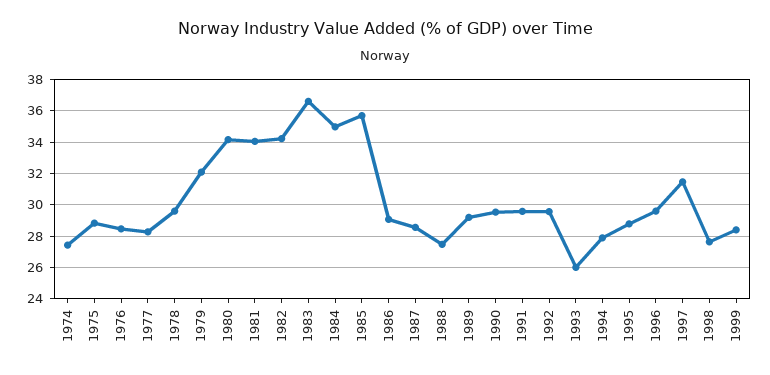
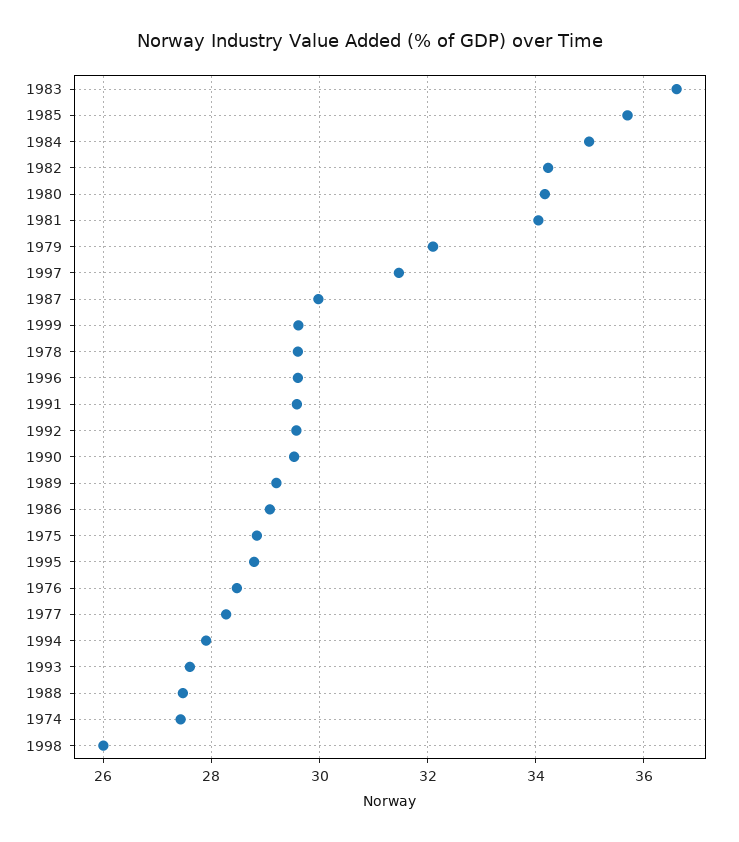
  {
    "1974": 27.4,
    "1975": 28.8,
    "1976": 28.4,
    "1977": 28.2,
    "1978": 29.6,
    "1979": 32.2,
    "1980": 34.2,
    "1981": 34,
    "1982": 34.2,
    "1983": 36.6,
    "1984": 35,
    "1985": 35.8,
    "1986": 29,
-   "1987": 28.5,
+   "1987": 30,
    "1988": 27.4,
    "1989": 29.2,
    "1990": 29.6,
    "1991": 29.6,
    "1992": 29.6,
-   "1993": 26,
+   "1993": 27.6,
    "1994": 28,
    "1995": 28.8,
    "1996": 29.6,
    "1997": 31.4,
-   "1998": 27.5,
+   "1998": 26,
-   "1999": 28.5
+   "1999": 29.6
  }

